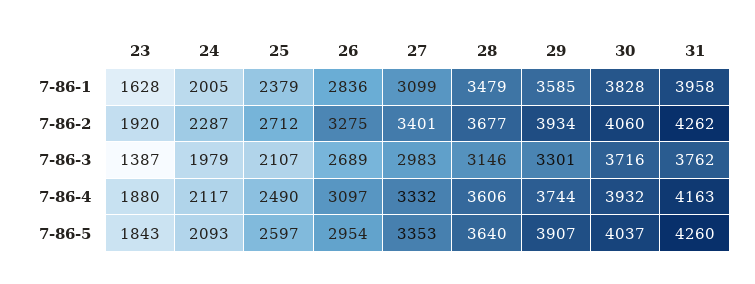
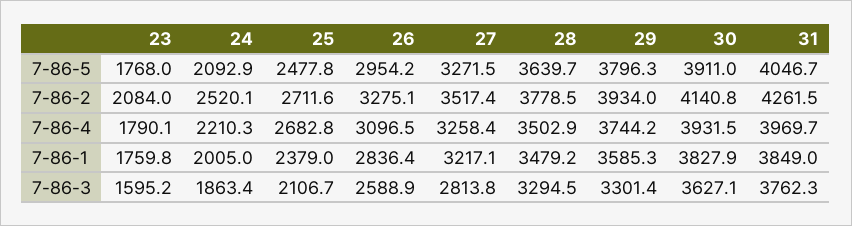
  {
    "23": {
-     "7-86-1": 1628,
+     "7-86-1": 1759.8,
-     "7-86-2": 1920,
+     "7-86-2": 2084,
-     "7-86-3": 1387,
+     "7-86-3": 1595.2,
-     "7-86-4": 1880,
+     "7-86-4": 1790.1,
-     "7-86-5": 1843
+     "7-86-5": 1768
    },
    "24": {
      "7-86-1": 2005,
-     "7-86-2": 2287,
+     "7-86-2": 2520.1,
-     "7-86-3": 1979,
+     "7-86-3": 1863.4,
-     "7-86-4": 2117,
+     "7-86-4": 2210.3,
      "7-86-5": 2092.9
    },
    "25": {
      "7-86-1": 2379,
      "7-86-2": 2711.6,
      "7-86-3": 2106.7,
-     "7-86-4": 2490,
+     "7-86-4": 2682.8,
-     "7-86-5": 2597
+     "7-86-5": 2477.8
    },
    "26": {
      "7-86-1": 2836.4,
      "7-86-2": 3275.1,
-     "7-86-3": 2689,
+     "7-86-3": 2588.9,
      "7-86-4": 3096.5,
      "7-86-5": 2954.2
    },
    "27": {
-     "7-86-1": 3099,
+     "7-86-1": 3217.1,
-     "7-86-2": 3401,
+     "7-86-2": 3517.4,
-     "7-86-3": 2983,
+     "7-86-3": 2813.8,
-     "7-86-4": 3332,
+     "7-86-4": 3258.4,
-     "7-86-5": 3353
+     "7-86-5": 3271.5
    },
    "28": {
      "7-86-1": 3479.2,
-     "7-86-2": 3677,
+     "7-86-2": 3778.5,
-     "7-86-3": 3146,
+     "7-86-3": 3294.5,
-     "7-86-4": 3606,
+     "7-86-4": 3502.9,
      "7-86-5": 3639.7
    },
    "29": {
      "7-86-1": 3585.3,
      "7-86-2": 3934,
      "7-86-3": 3301.4,
      "7-86-4": 3744.2,
-     "7-86-5": 3907
+     "7-86-5": 3796.3
    },
    "30": {
      "7-86-1": 3827.9,
-     "7-86-2": 4060,
+     "7-86-2": 4140.8,
-     "7-86-3": 3716,
+     "7-86-3": 3627.1,
      "7-86-4": 3931.5,
-     "7-86-5": 4037
+     "7-86-5": 3911
    },
    "31": {
-     "7-86-1": 3958,
+     "7-86-1": 3849,
      "7-86-2": 4261.5,
      "7-86-3": 3762.3,
-     "7-86-4": 4163,
+     "7-86-4": 3969.7,
-     "7-86-5": 4260
+     "7-86-5": 4046.7
    }
  }

